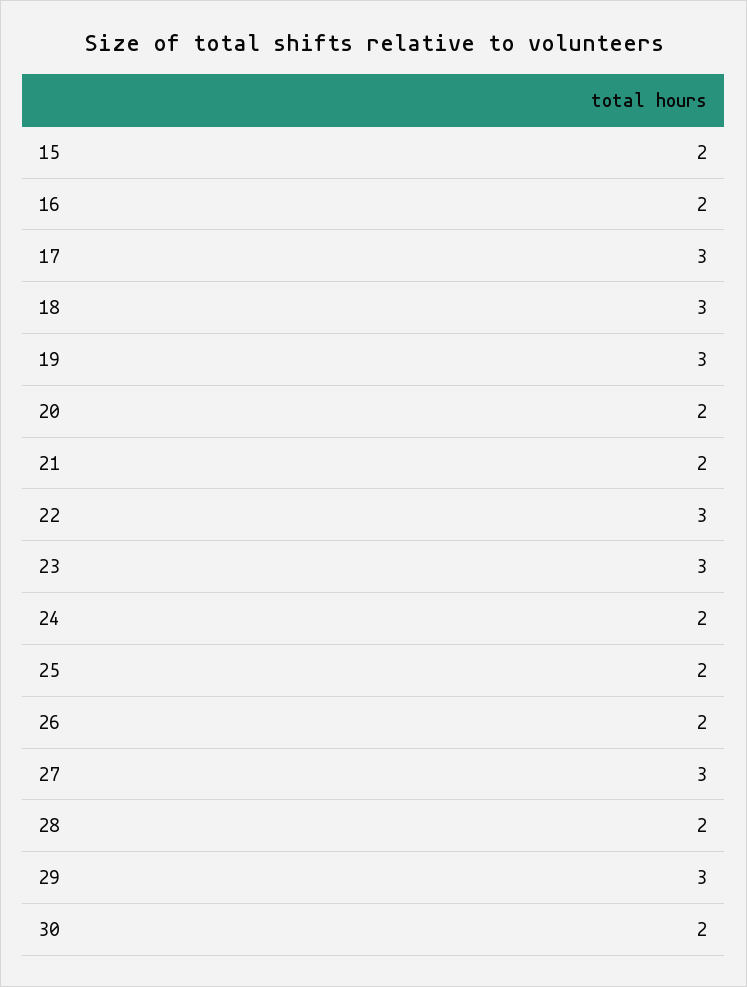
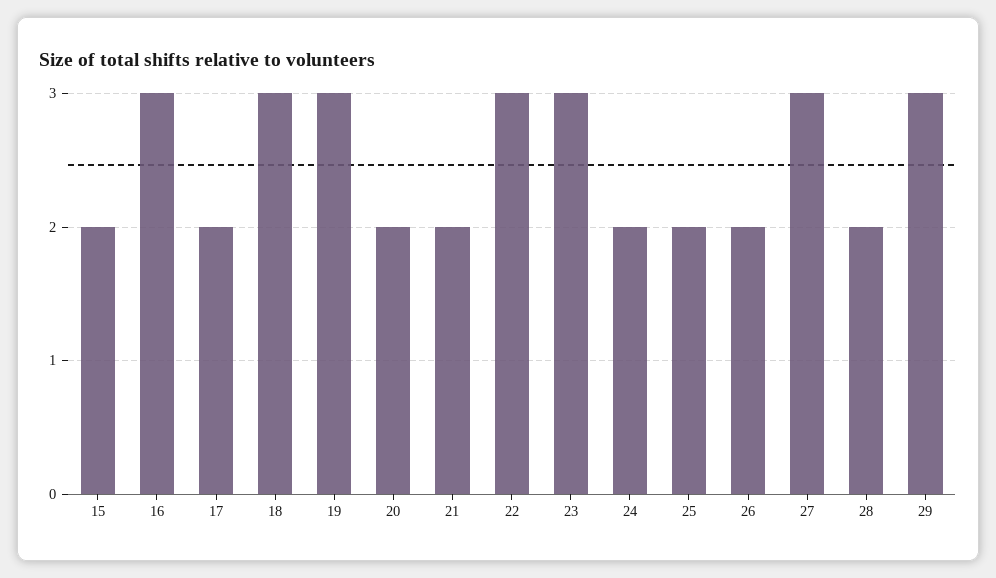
  {
    "15": 2,
-   "16": 2,
+   "16": 3,
-   "17": 3,
+   "17": 2,
    "18": 3,
    "19": 3,
    "20": 2,
    "21": 2,
    "22": 3,
    "23": 3,
    "24": 2,
    "25": 2,
    "26": 2,
    "27": 3,
    "28": 2,
-   "29": 3,
+   "29": 3
-   "30": 2
  }

